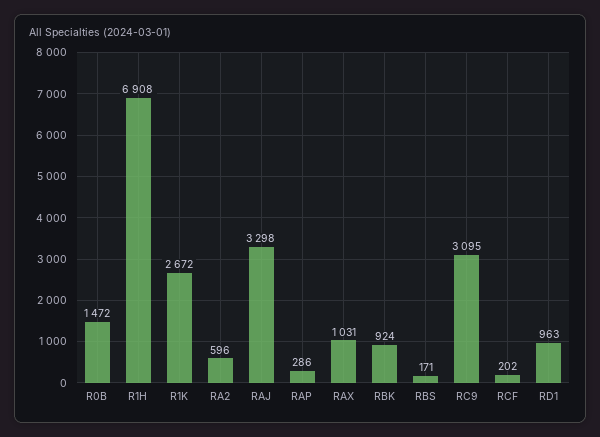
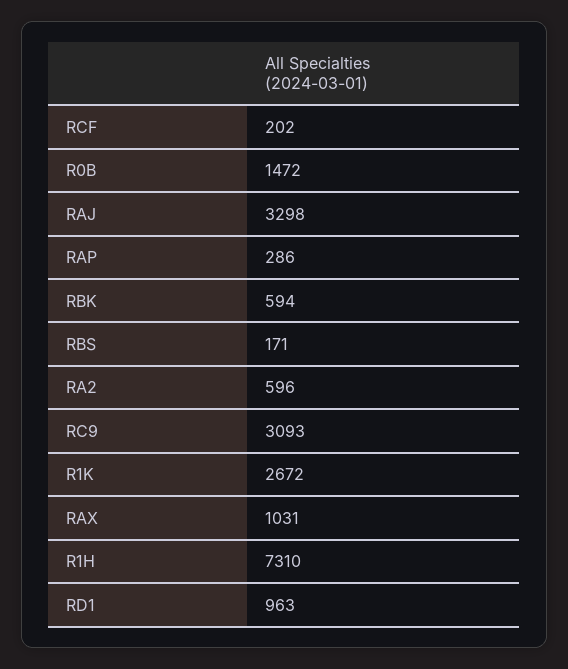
  {
    "R0B": 1472,
-   "R1H": 6908,
+   "R1H": 7310,
    "R1K": 2672,
    "RA2": 596,
    "RAJ": 3298,
    "RAP": 286,
    "RAX": 1031,
-   "RBK": 924,
+   "RBK": 594,
    "RBS": 171,
-   "RC9": 3095,
+   "RC9": 3093,
    "RCF": 202,
    "RD1": 963
  }

